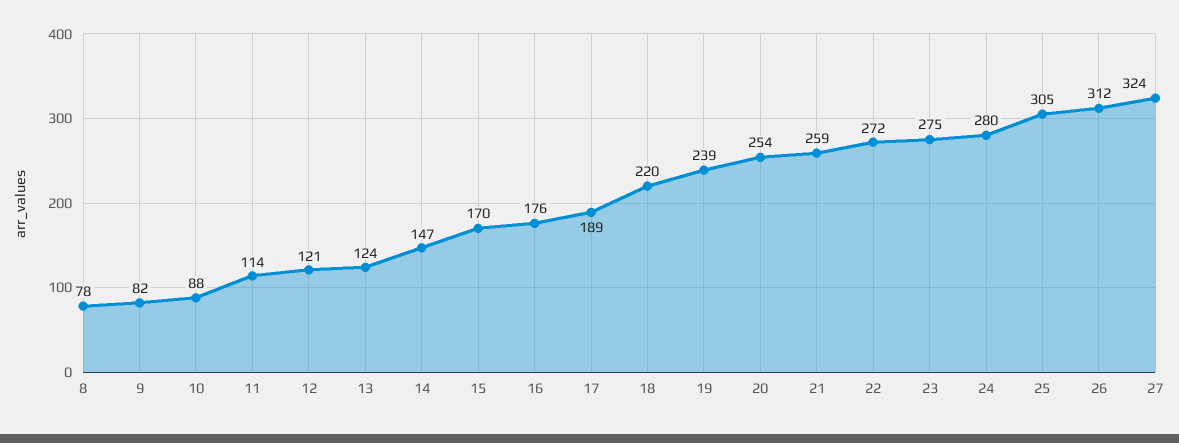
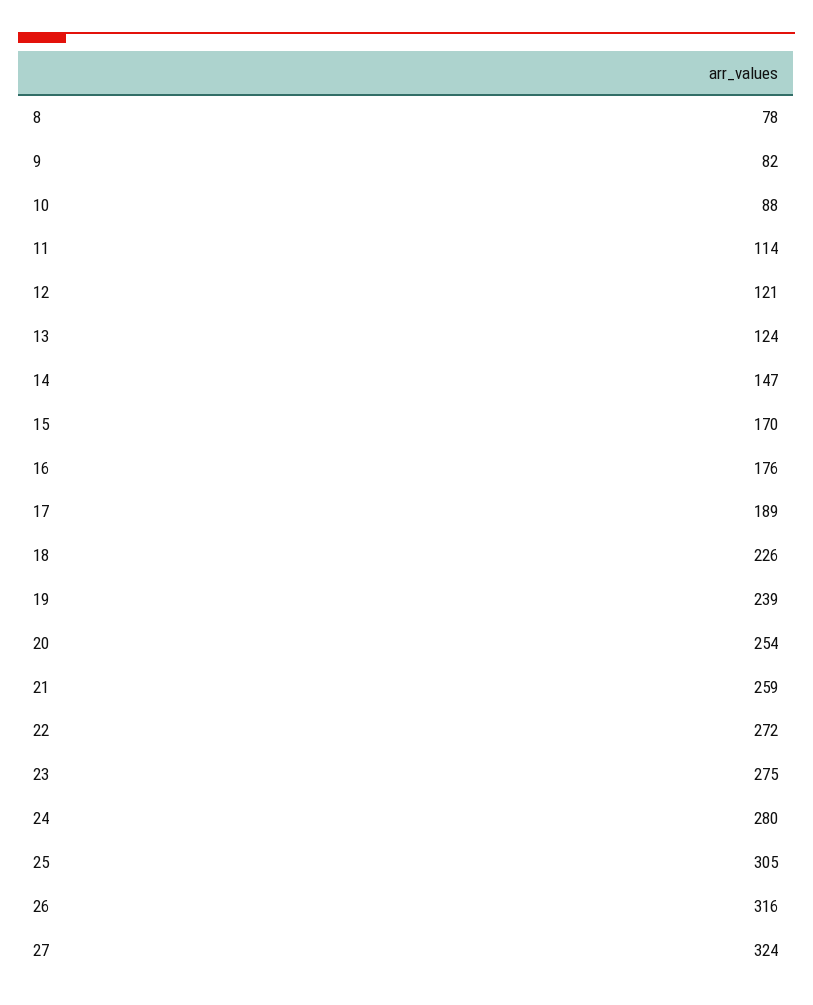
  {
    "8": 78,
    "9": 82,
    "10": 88,
    "11": 114,
    "12": 121,
    "13": 124,
    "14": 147,
    "15": 170,
    "16": 176,
    "17": 189,
-   "18": 220,
+   "18": 226,
    "19": 239,
    "20": 254,
    "21": 259,
    "22": 272,
    "23": 275,
    "24": 280,
    "25": 305,
-   "26": 312,
+   "26": 316,
    "27": 324
  }

